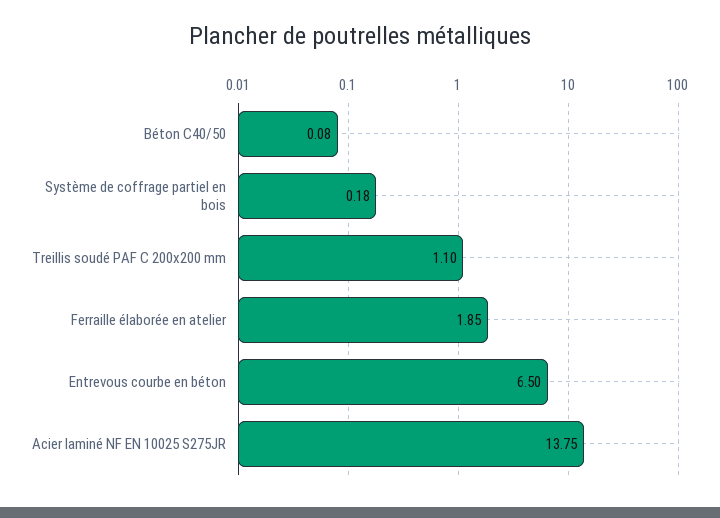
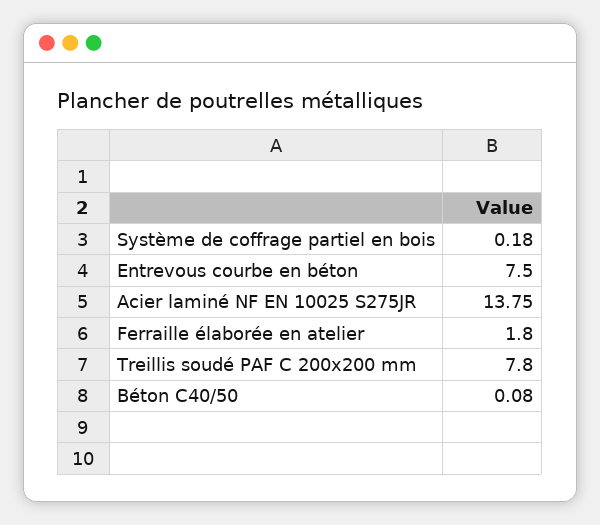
  {
    "Béton C40/50": 0.08,
    "Système de coffrage partiel en bois": 0.18,
-   "Treillis soudé PAF C 200x200 mm": 1.1,
+   "Treillis soudé PAF C 200x200 mm": 7.8,
-   "Ferraille élaborée en atelier": 1.85,
+   "Ferraille élaborée en atelier": 1.8,
-   "Entrevous courbe en béton": 6.5,
+   "Entrevous courbe en béton": 7.5,
    "Acier laminé NF EN 10025 S275JR": 13.75
  }

